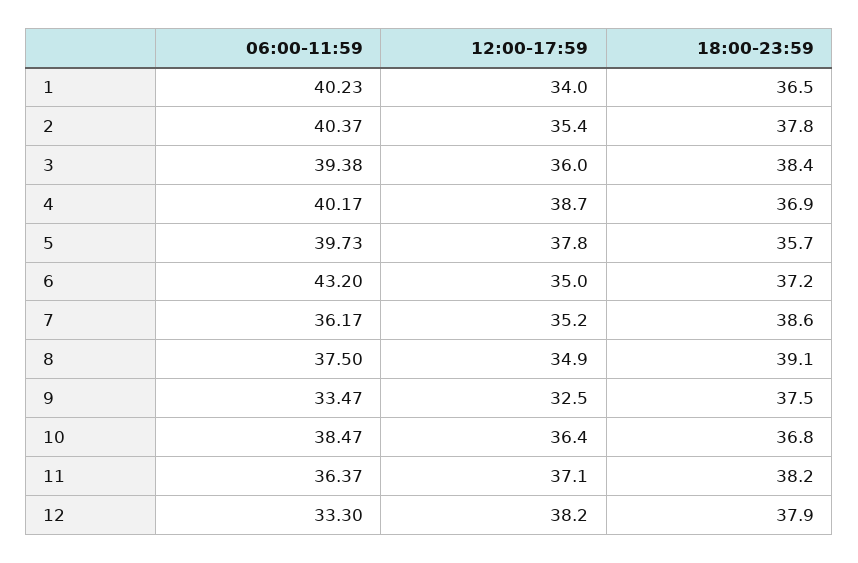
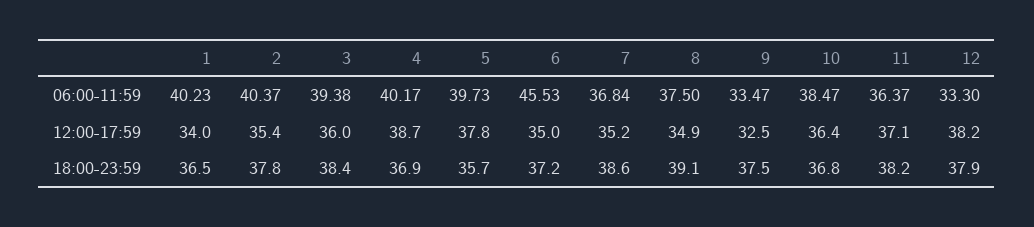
  {
    "06:00-11:59": {
      "1": 40.23,
      "2": 40.37,
      "3": 39.38,
      "4": 40.17,
      "5": 39.73,
-     "6": 43.2,
+     "6": 45.53,
-     "7": 36.17,
+     "7": 36.84,
      "8": 37.5,
      "9": 33.47,
      "10": 38.47,
      "11": 36.37,
      "12": 33.3
    },
    "12:00-17:59": {
      "1": 34,
      "2": 35.4,
      "3": 36,
      "4": 38.7,
      "5": 37.8,
      "6": 35,
      "7": 35.2,
      "8": 34.9,
      "9": 32.5,
      "10": 36.4,
      "11": 37.1,
      "12": 38.2
    },
    "18:00-23:59": {
      "1": 36.5,
      "2": 37.8,
      "3": 38.4,
      "4": 36.9,
      "5": 35.7,
      "6": 37.2,
      "7": 38.6,
      "8": 39.1,
      "9": 37.5,
      "10": 36.8,
      "11": 38.2,
      "12": 37.9
    }
  }

